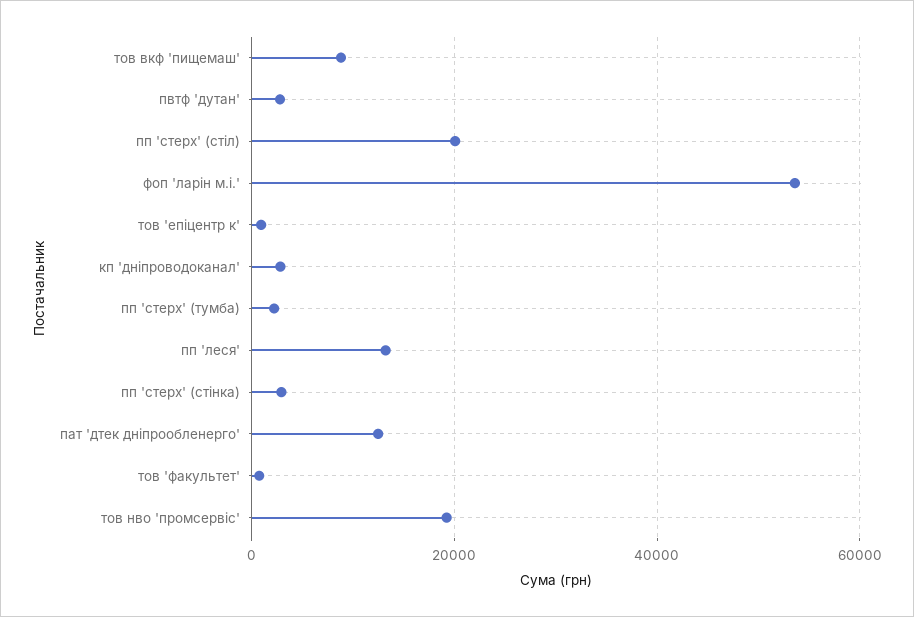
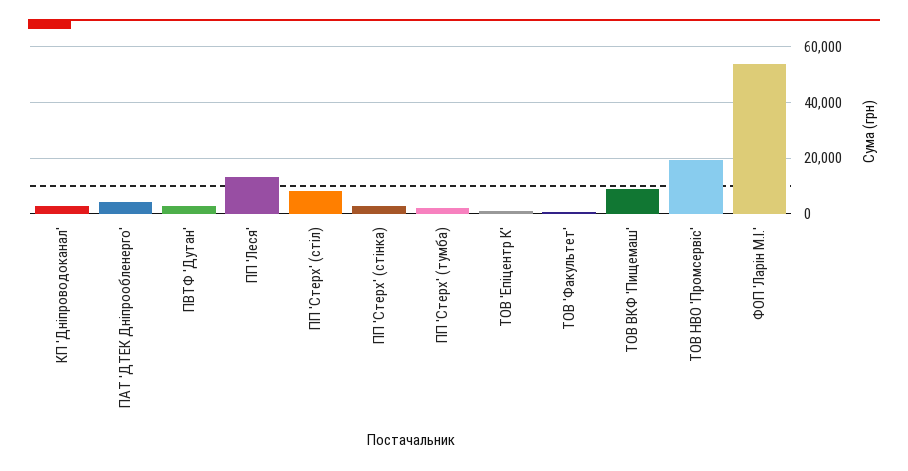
  {
    "тов вкф 'пищемаш'": 8000,
    "пвтф 'дутан'": 2000,
-   "пп 'стерх' (стіл)": 20000,
+   "пп 'стерх' (стіл)": 7500,
    "фоп 'ларін м.і.'": 54000,
    "тов 'епіцентр к'": 0,
    "кп 'дніпроводоканал'": 2000,
    "пп 'стерх' (тумба)": 2000,
    "пп 'леся'": 14000,
    "пп 'стерх' (стінка)": 2000,
-   "пат 'дтек дніпрообленерго'": 12000,
+   "пат 'дтек дніпрообленерго'": 5000,
    "тов 'факультет'": 0,
    "тов нво 'промсервіс'": 20000
  }

